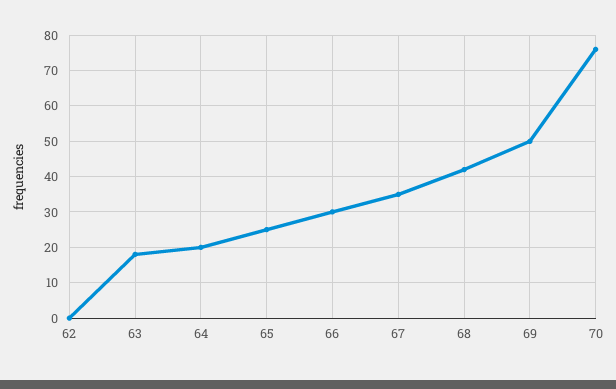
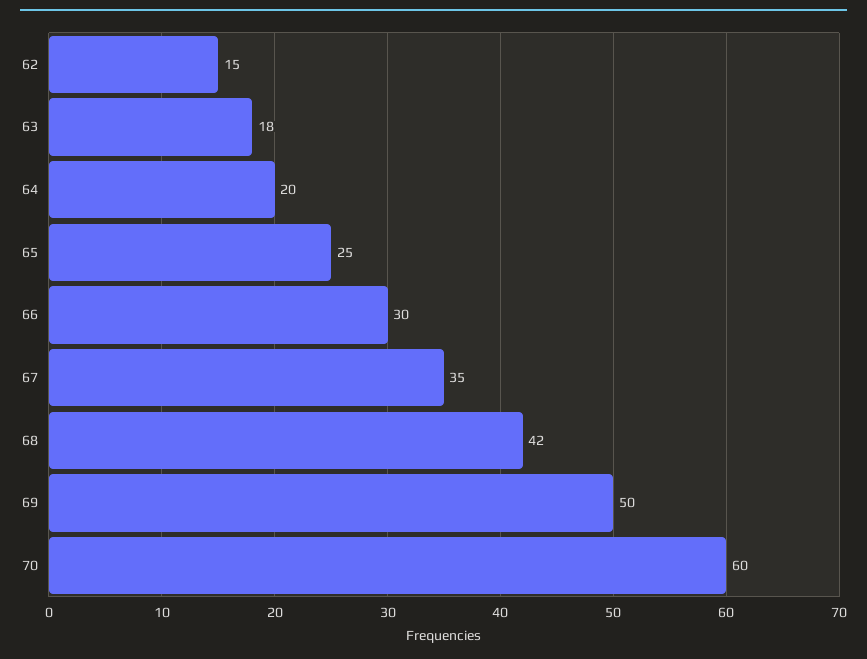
  {
-   "62": 0,
+   "62": 15,
    "63": 18,
    "64": 20,
    "65": 25,
    "66": 30,
    "67": 35,
    "68": 42,
    "69": 50,
-   "70": 75
+   "70": 60
  }

